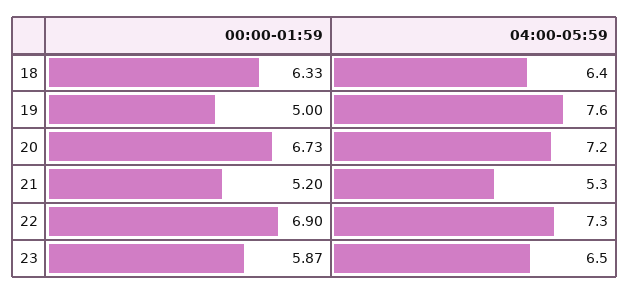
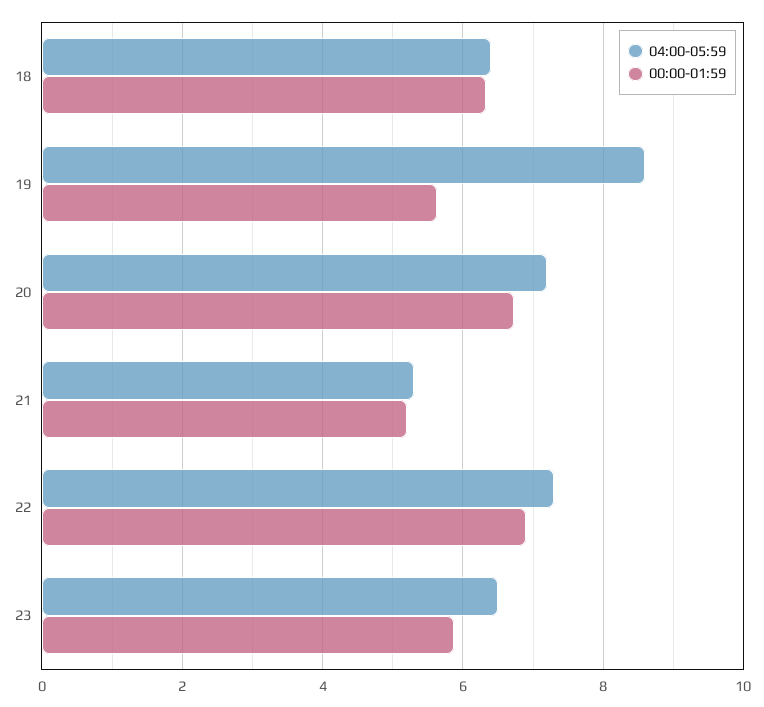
  {
    "00:00-01:59": {
      "18": 6.33,
-     "19": 5,
+     "19": 5.6,
      "20": 6.73,
      "21": 5.2,
      "22": 6.9,
      "23": 5.87
    },
    "04:00-05:59": {
      "18": 6.4,
-     "19": 7.6,
+     "19": 8.6,
      "20": 7.2,
      "21": 5.3,
      "22": 7.3,
      "23": 6.5
    }
  }

